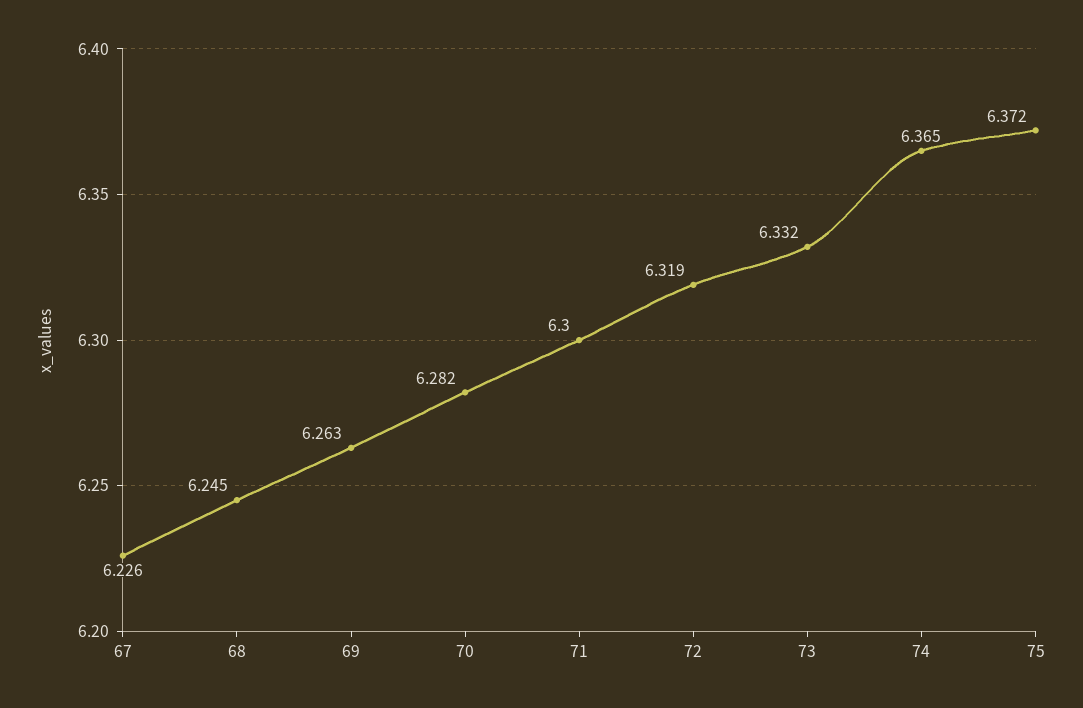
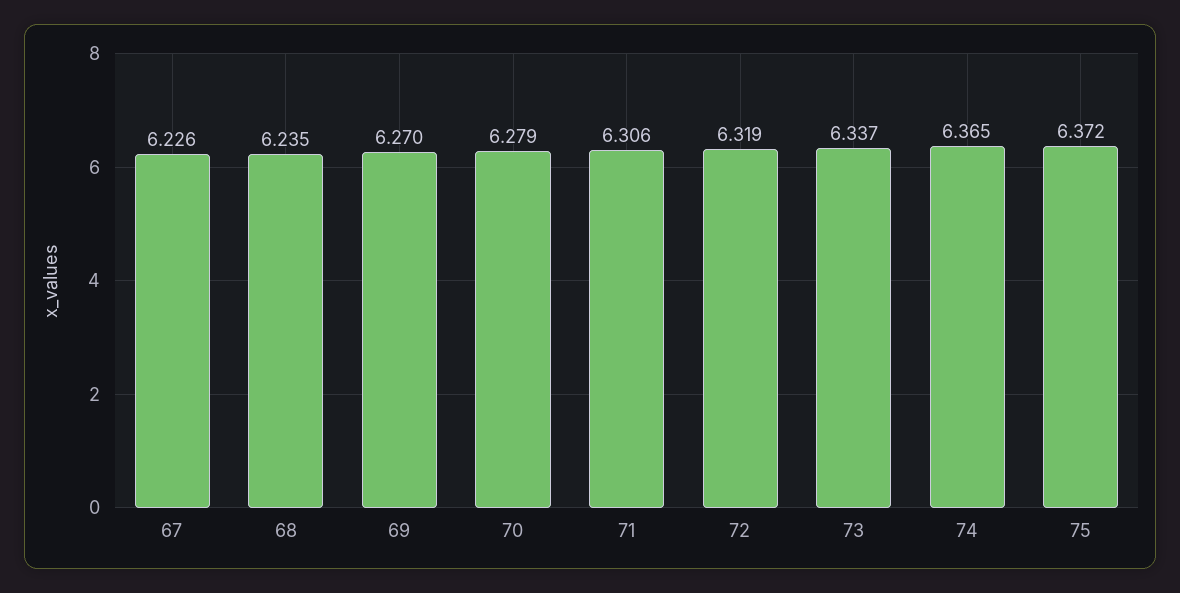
  {
    "67": 6.226,
-   "68": 6.245,
+   "68": 6.235,
-   "69": 6.263,
+   "69": 6.27,
-   "70": 6.282,
+   "70": 6.279,
-   "71": 6.3,
+   "71": 6.306,
    "72": 6.319,
-   "73": 6.332,
+   "73": 6.337,
    "74": 6.365,
    "75": 6.372
  }

